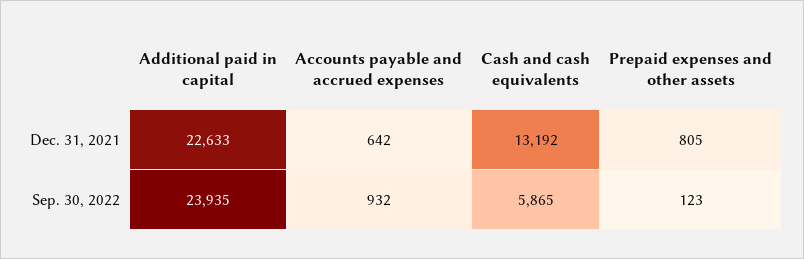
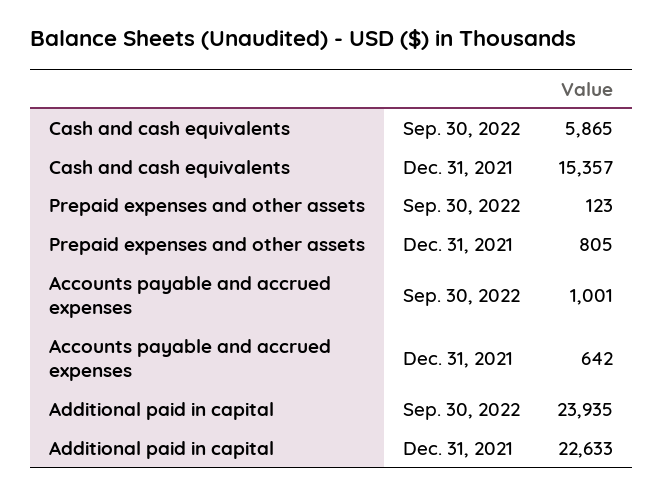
  {
    "Additional paid in capital": {
      "Dec. 31, 2021": 22633,
      "Sep. 30, 2022": 23935
    },
    "Accounts payable and accrued expenses": {
      "Dec. 31, 2021": 642,
-     "Sep. 30, 2022": 932
+     "Sep. 30, 2022": 1001
    },
    "Cash and cash equivalents": {
-     "Dec. 31, 2021": 13192,
+     "Dec. 31, 2021": 15357,
      "Sep. 30, 2022": 5865
    },
    "Prepaid expenses and other assets": {
      "Dec. 31, 2021": 805,
      "Sep. 30, 2022": 123
    }
  }

